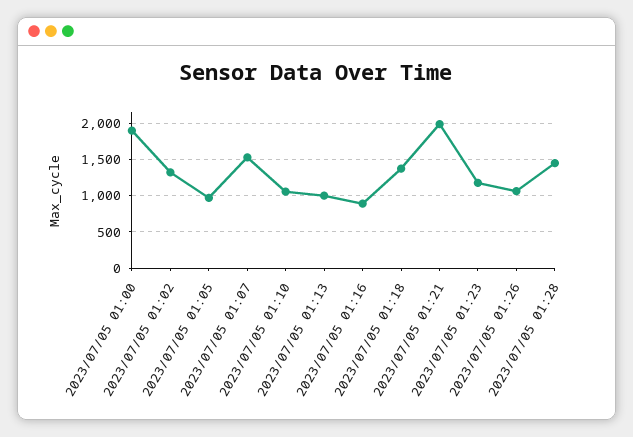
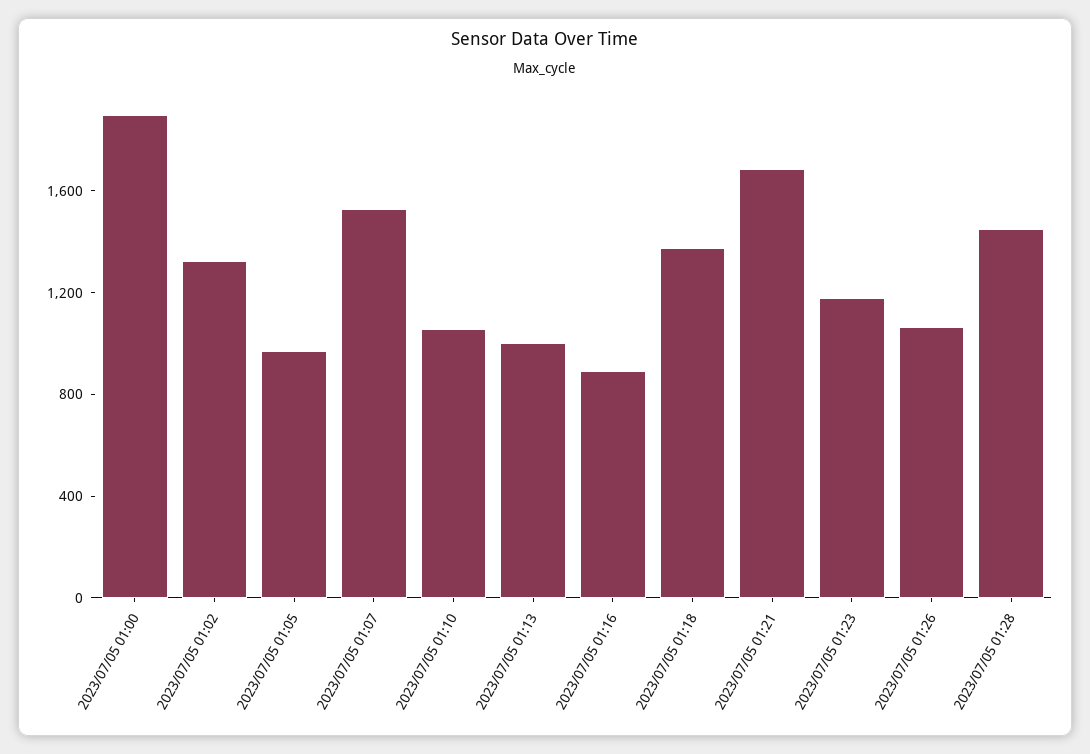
  {
    "2023/07/05 01:00": 1900,
    "2023/07/05 01:02": 1300,
    "2023/07/05 01:05": 1000,
    "2023/07/05 01:07": 1500,
    "2023/07/05 01:10": 1100,
    "2023/07/05 01:13": 1000,
    "2023/07/05 01:16": 900,
    "2023/07/05 01:18": 1400,
-   "2023/07/05 01:21": 2000,
+   "2023/07/05 01:21": 1700,
    "2023/07/05 01:23": 1200,
    "2023/07/05 01:26": 1100,
    "2023/07/05 01:28": 1400
  }

